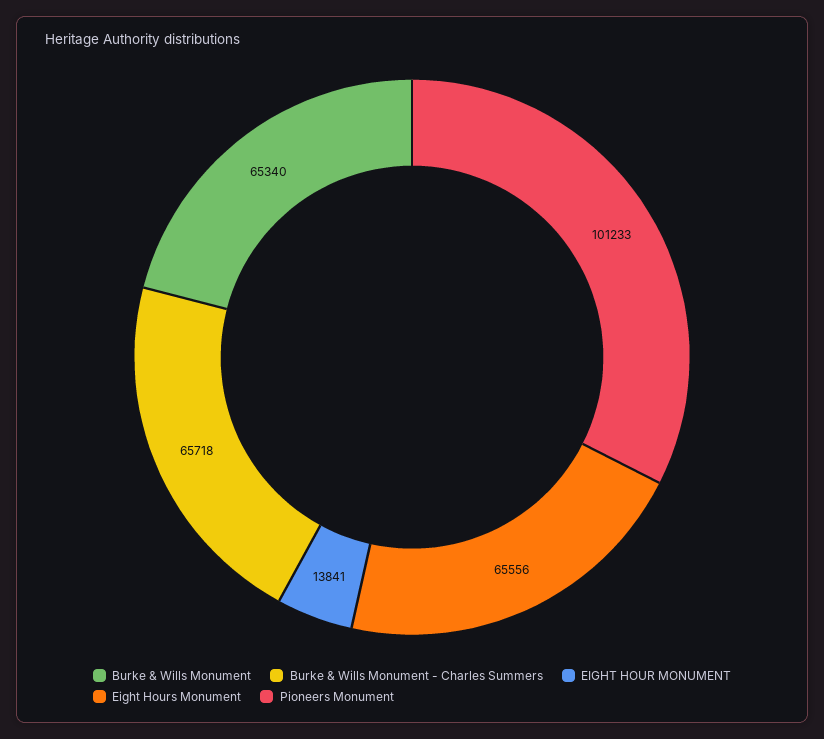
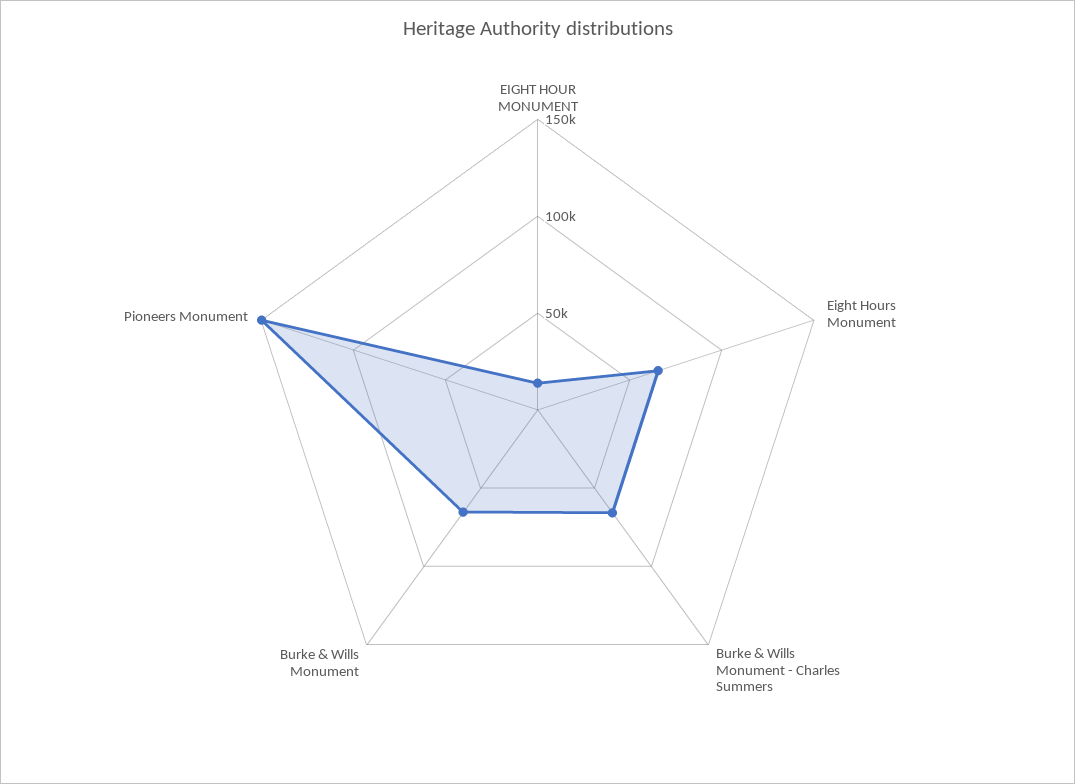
  {
    "Burke & Wills Monument": 65340,
    "Burke & Wills Monument - Charles Summers": 65718,
    "EIGHT HOUR MONUMENT": 13841,
    "Eight Hours Monument": 65556,
-   "Pioneers Monument": 101233
+   "Pioneers Monument": 150000
  }

